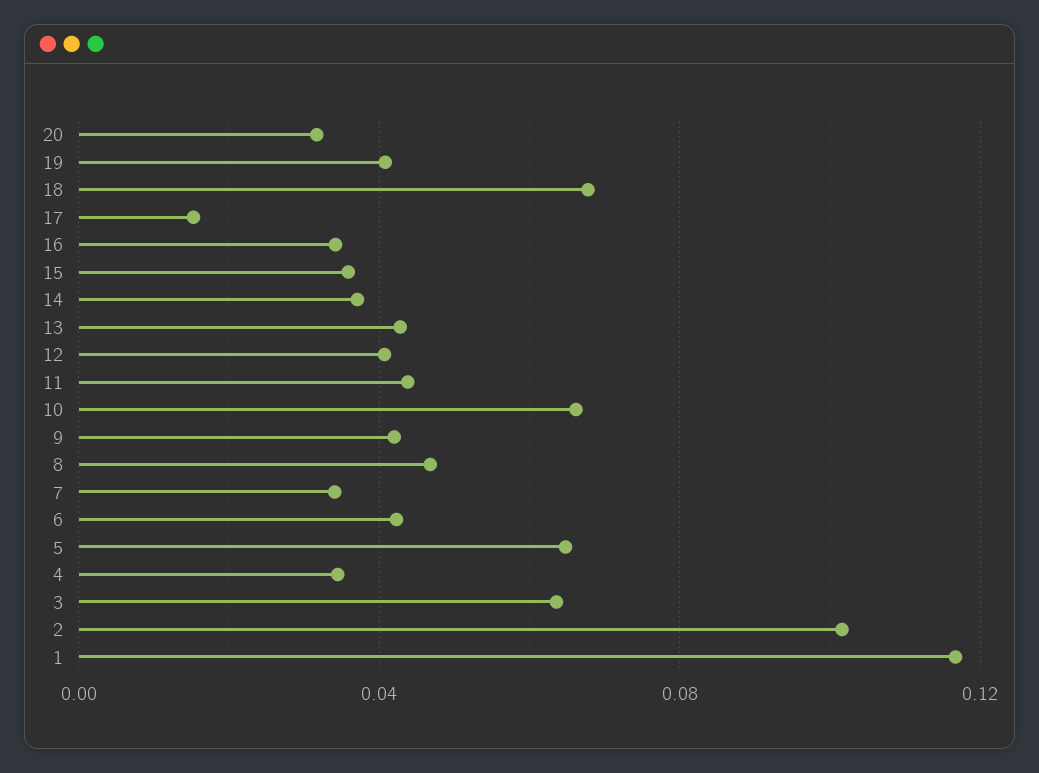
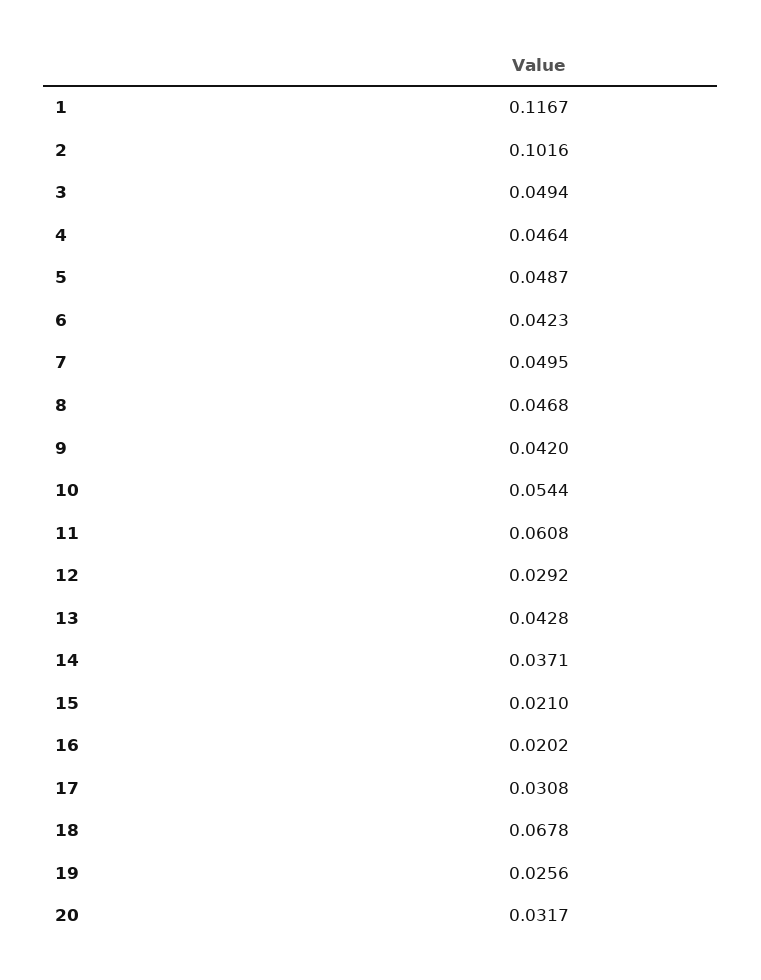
  {
    "20": 0.0317,
-   "19": 0.04,
+   "19": 0.0256,
    "18": 0.0678,
-   "17": 0.015,
+   "17": 0.0308,
-   "16": 0.035,
+   "16": 0.0202,
-   "15": 0.035,
+   "15": 0.021,
    "14": 0.0371,
    "13": 0.0428,
-   "12": 0.04,
+   "12": 0.0292,
-   "11": 0.045,
+   "11": 0.0608,
-   "10": 0.065,
+   "10": 0.0544,
    "9": 0.042,
    "8": 0.0468,
-   "7": 0.035,
+   "7": 0.0495,
    "6": 0.0423,
-   "5": 0.065,
+   "5": 0.0487,
-   "4": 0.035,
+   "4": 0.0464,
-   "3": 0.065,
+   "3": 0.0494,
    "2": 0.1016,
    "1": 0.1167
  }

